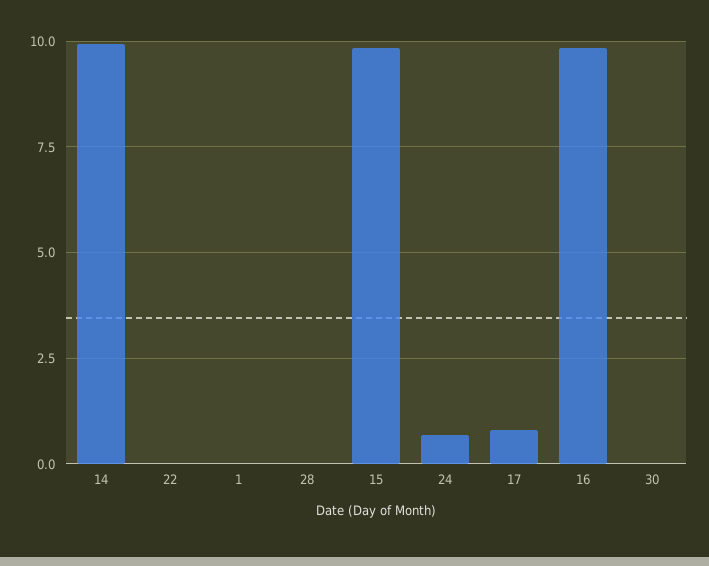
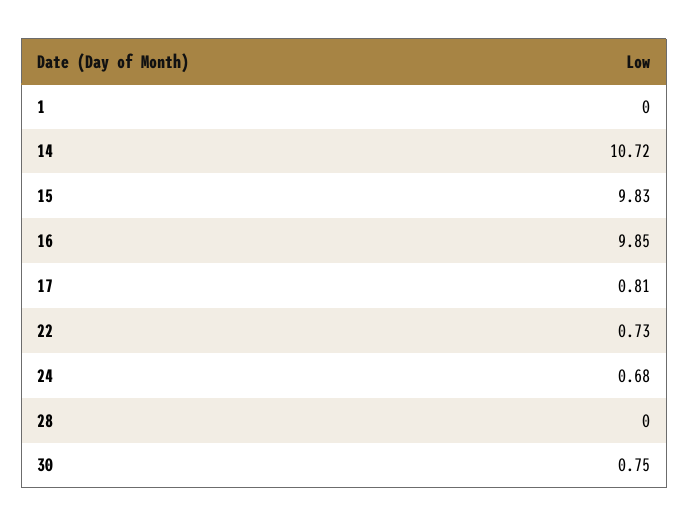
  {
-   "14": 10,
+   "14": 10.72,
-   "22": 0,
+   "22": 0.73,
    "1": 0,
    "28": 0,
    "15": 9.83,
    "24": 0.68,
    "17": 0.81,
    "16": 9.85,
-   "30": 0
+   "30": 0.75
  }

